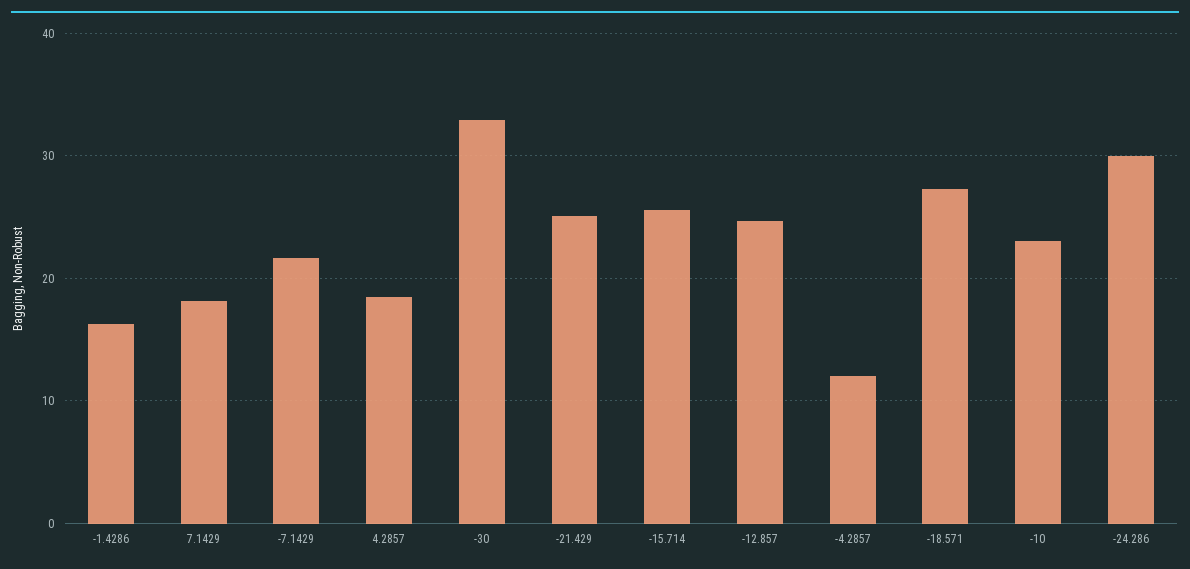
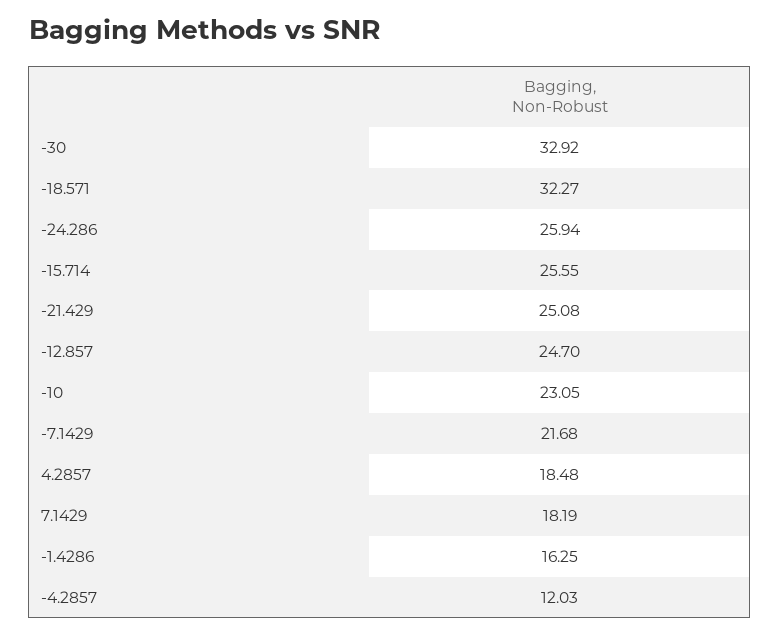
  {
    "-1.4286": 16.25,
    "7.1429": 18.19,
    "-7.1429": 21.68,
    "4.2857": 18.48,
    "-30": 32.92,
    "-21.429": 25.08,
    "-15.714": 25.55,
    "-12.857": 24.7,
    "-4.2857": 12.03,
-   "-18.571": 27,
+   "-18.571": 32.27,
    "-10": 23.05,
-   "-24.286": 30
+   "-24.286": 25.94
  }

